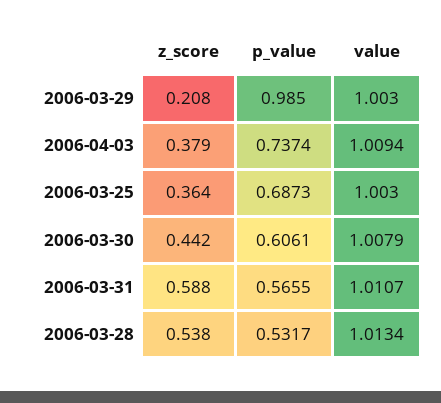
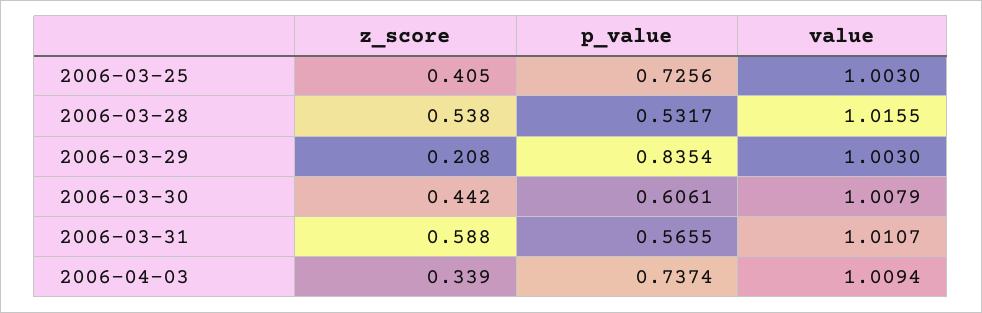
  {
    "z_score": {
      "2006-03-29": 0.208,
-     "2006-04-03": 0.379,
+     "2006-04-03": 0.339,
-     "2006-03-25": 0.364,
+     "2006-03-25": 0.405,
      "2006-03-30": 0.442,
      "2006-03-31": 0.588,
      "2006-03-28": 0.538
    },
    "p_value": {
-     "2006-03-29": 0.985,
+     "2006-03-29": 0.8354,
      "2006-04-03": 0.7374,
-     "2006-03-25": 0.6873,
+     "2006-03-25": 0.7256,
      "2006-03-30": 0.6061,
      "2006-03-31": 0.5655,
      "2006-03-28": 0.5317
    },
    "value": {
      "2006-03-29": 1.003,
      "2006-04-03": 1.0094,
      "2006-03-25": 1.003,
      "2006-03-30": 1.0079,
      "2006-03-31": 1.0107,
-     "2006-03-28": 1.0134
+     "2006-03-28": 1.0155
    }
  }

